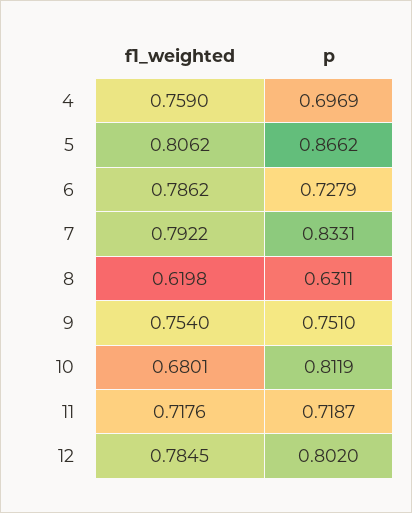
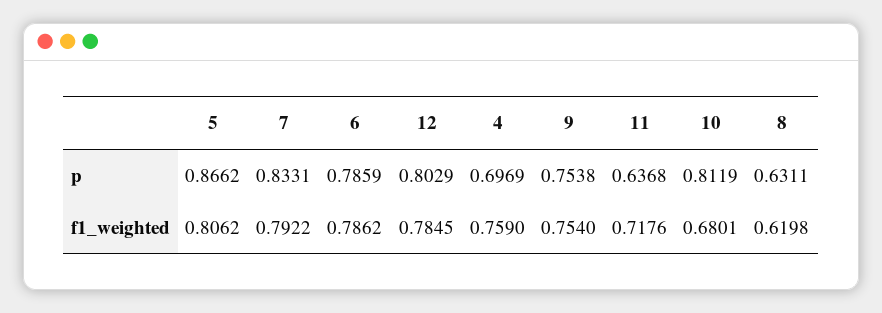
  {
    "f1_weighted": {
      "4": 0.759,
      "5": 0.8062,
      "6": 0.7862,
      "7": 0.7922,
      "8": 0.6198,
      "9": 0.754,
      "10": 0.6801,
      "11": 0.7176,
      "12": 0.7845
    },
    "p": {
      "4": 0.6969,
      "5": 0.8662,
-     "6": 0.7279,
+     "6": 0.7859,
      "7": 0.8331,
      "8": 0.6311,
-     "9": 0.751,
+     "9": 0.7538,
      "10": 0.8119,
-     "11": 0.7187,
+     "11": 0.6368,
-     "12": 0.802
+     "12": 0.8029
    }
  }

